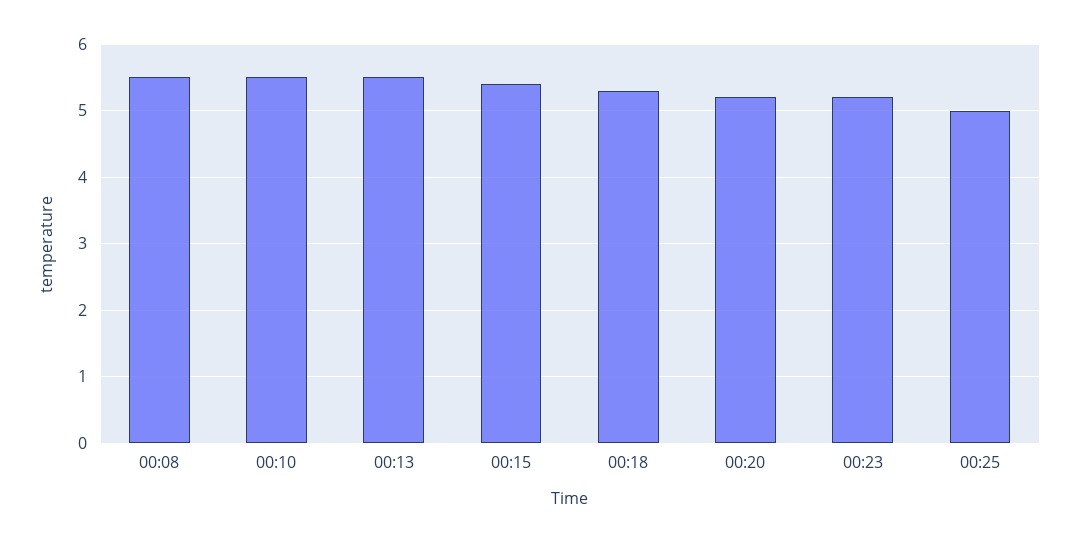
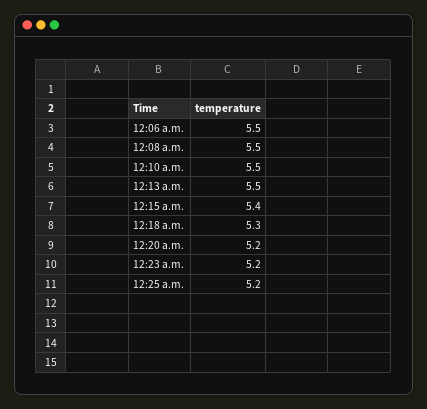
  {
    "00:08": 5.5,
    "00:10": 5.5,
    "00:13": 5.5,
    "00:15": 5.4,
    "00:18": 5.3,
    "00:20": 5.2,
    "00:23": 5.2,
-   "00:25": 5
+   "00:25": 5.2,
+   "12:06 a.m.": 5.5
  }

